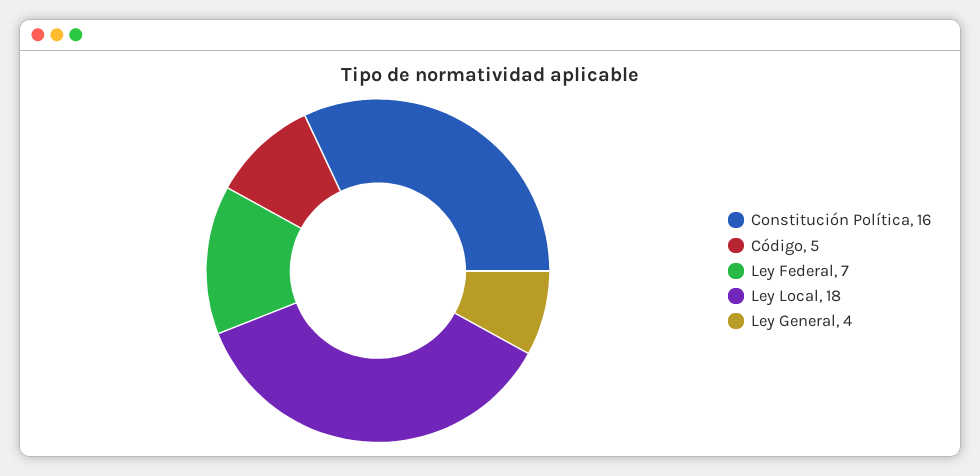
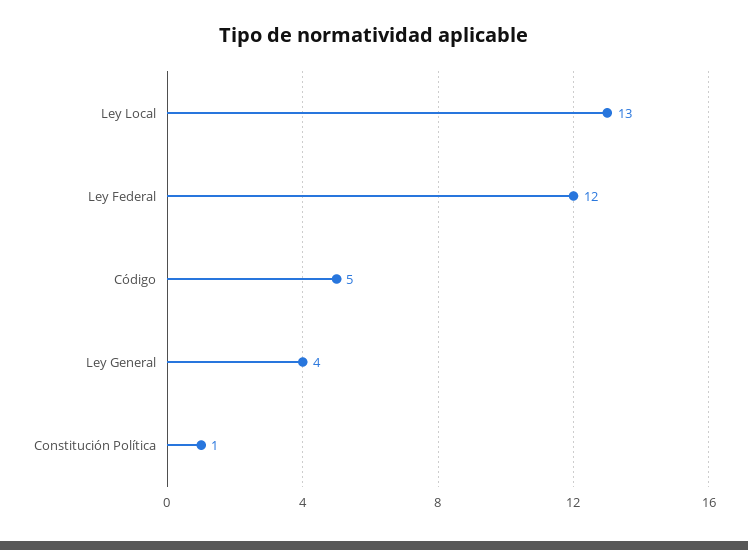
  {
-   "Constitución Política": 16,
+   "Constitución Política": 1,
    "Código": 5,
-   "Ley Federal": 7,
+   "Ley Federal": 12,
-   "Ley Local": 18,
+   "Ley Local": 13,
    "Ley General": 4
  }

